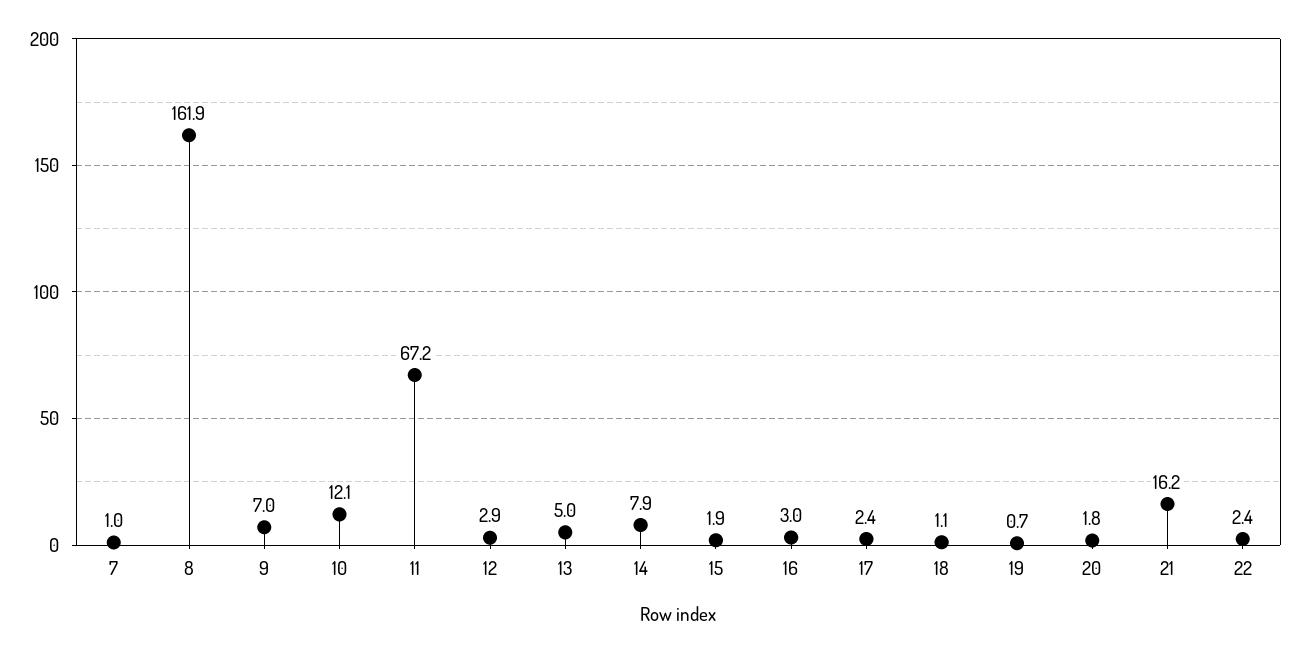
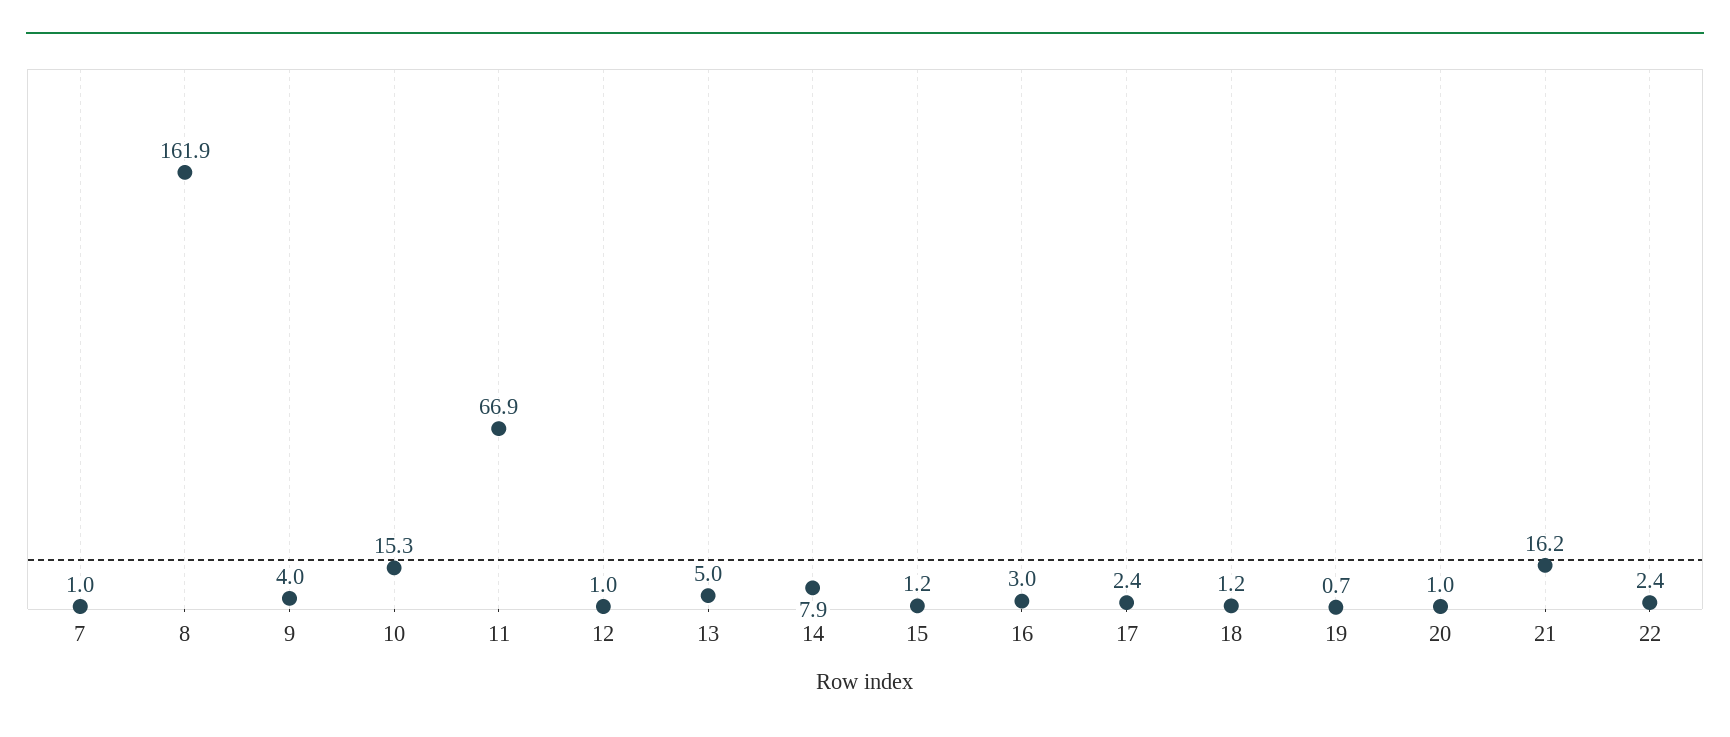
  {
    "7": 1,
    "8": 161.9,
-   "9": 7,
+   "9": 4,
-   "10": 12.1,
+   "10": 15.3,
-   "11": 67.2,
+   "11": 66.9,
-   "12": 2.9,
+   "12": 1,
    "13": 5,
    "14": 7.9,
-   "15": 1.9,
+   "15": 1.2,
    "16": 3,
    "17": 2.4,
-   "18": 1.1,
+   "18": 1.2,
    "19": 0.7,
-   "20": 1.8,
+   "20": 1,
    "21": 16.2,
    "22": 2.4
  }

